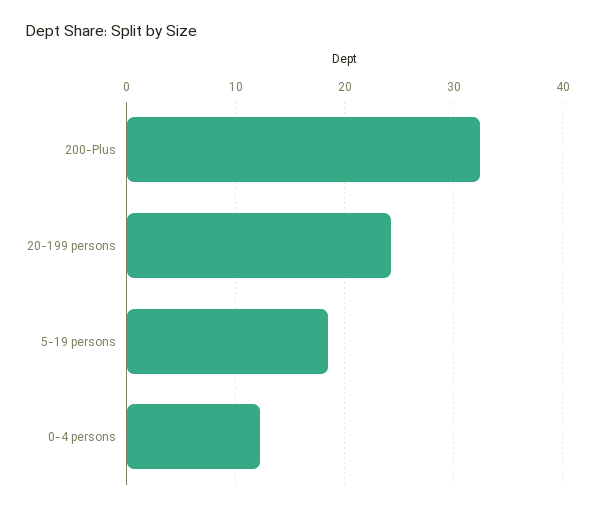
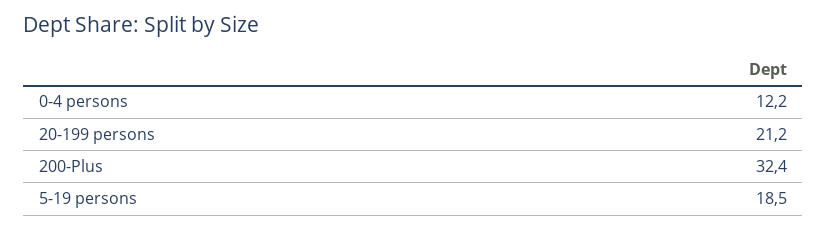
  {
    "200-Plus": 32.4,
-   "20-199 persons": 24,
+   "20-199 persons": 21.2,
    "5-19 persons": 18.5,
    "0-4 persons": 12.2
  }

